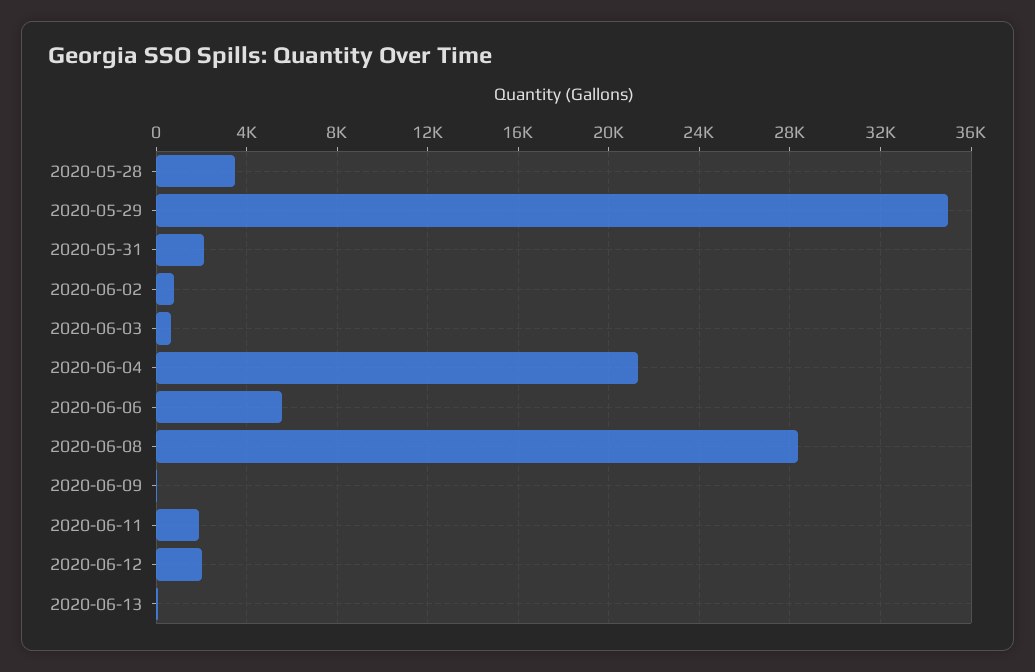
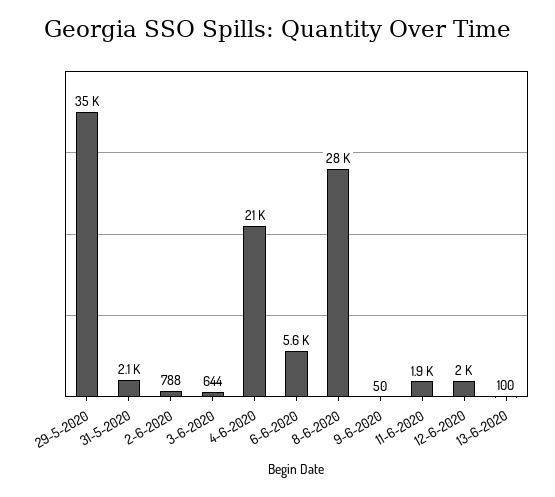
  {
-   "2020-05-28": 3500,
    "2020-05-29": 35000,
    "2020-05-31": 2100,
    "2020-06-02": 788,
    "2020-06-03": 644,
    "2020-06-04": 21000,
    "2020-06-06": 5600,
    "2020-06-08": 28000,
    "2020-06-09": 50,
    "2020-06-11": 1900,
    "2020-06-12": 2000,
    "2020-06-13": 100
  }

